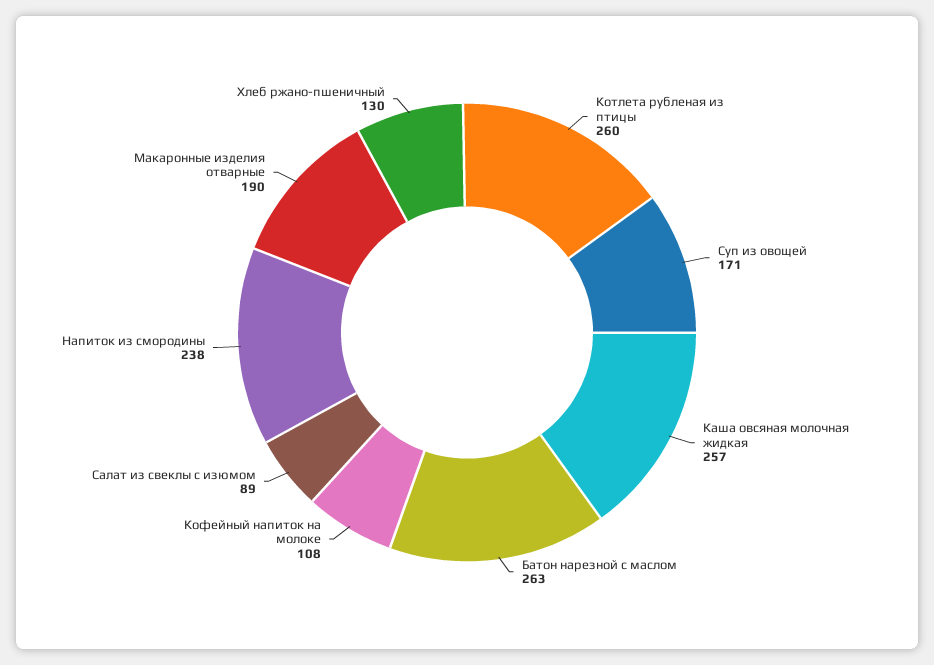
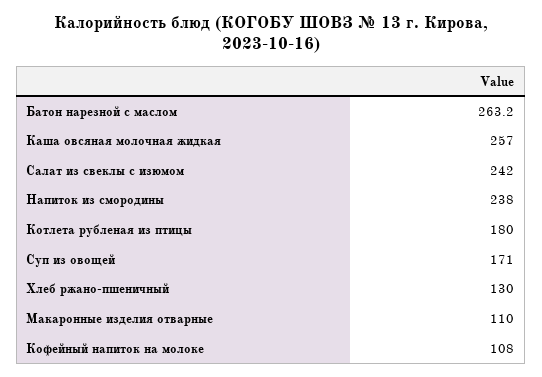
  {
-   "Котлета рубленая из птицы": 260,
+   "Котлета рубленая из птицы": 180,
    "Суп из овощей": 171,
    "Каша овсяная молочная жидкая": 257,
    "Батон нарезной с маслом": 263.2,
    "Кофейный напиток на молоке": 108,
-   "Салат из свеклы с изюмом": 89,
+   "Салат из свеклы с изюмом": 242,
    "Напиток из смородины": 238,
-   "Макаронные изделия отварные": 190,
+   "Макаронные изделия отварные": 110,
    "Хлеб ржано-пшеничный": 130
  }

